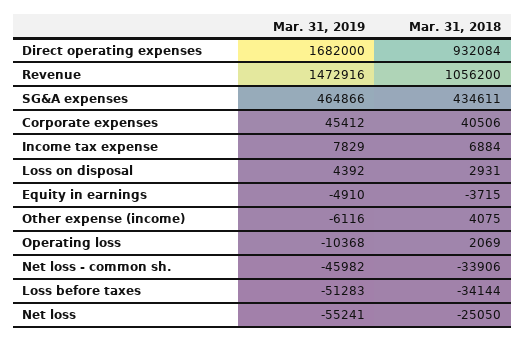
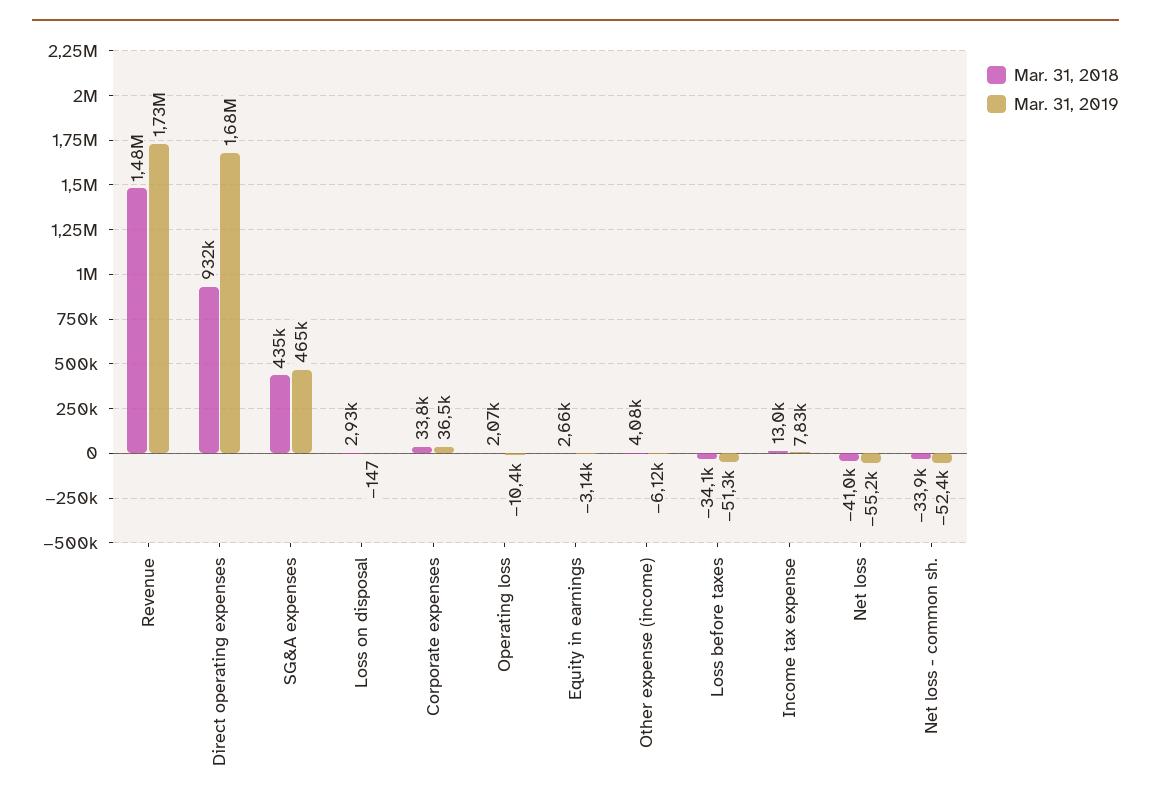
  {
    "Mar. 31, 2019": {
      "Direct operating expenses": 1682000,
-     "Revenue": 1472916,
+     "Revenue": 1730000,
      "SG&A expenses": 464866,
-     "Corporate expenses": 45412,
+     "Corporate expenses": 36500,
      "Income tax expense": 7829,
-     "Loss on disposal": 4392,
+     "Loss on disposal": -147,
-     "Equity in earnings": -4910,
+     "Equity in earnings": -3140,
      "Other expense (income)": -6116,
      "Operating loss": -10368,
-     "Net loss - common sh.": -45982,
+     "Net loss - common sh.": -52400,
      "Loss before taxes": -51283,
      "Net loss": -55241
    },
    "Mar. 31, 2018": {
      "Direct operating expenses": 932084,
-     "Revenue": 1056200,
+     "Revenue": 1480000,
      "SG&A expenses": 434611,
-     "Corporate expenses": 40506,
+     "Corporate expenses": 33800,
-     "Income tax expense": 6884,
+     "Income tax expense": 13000,
      "Loss on disposal": 2931,
-     "Equity in earnings": -3715,
+     "Equity in earnings": 2660,
      "Other expense (income)": 4075,
      "Operating loss": 2069,
      "Net loss - common sh.": -33906,
      "Loss before taxes": -34144,
-     "Net loss": -25050
+     "Net loss": -41000
    }
  }

